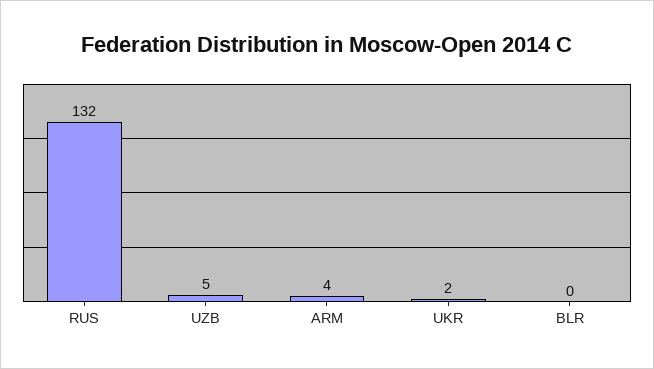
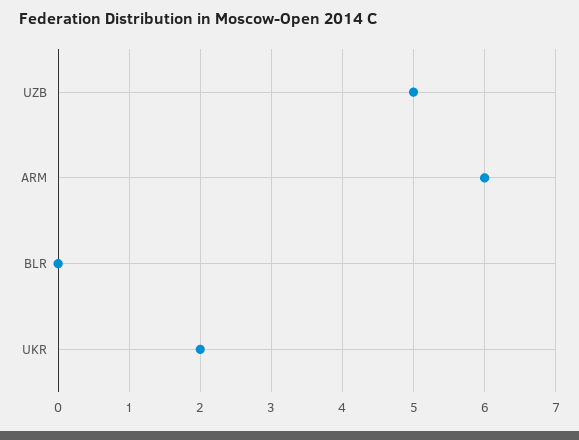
  {
-   "RUS": 132,
    "UZB": 5,
-   "ARM": 4,
+   "ARM": 6,
    "UKR": 2,
    "BLR": 0
  }

